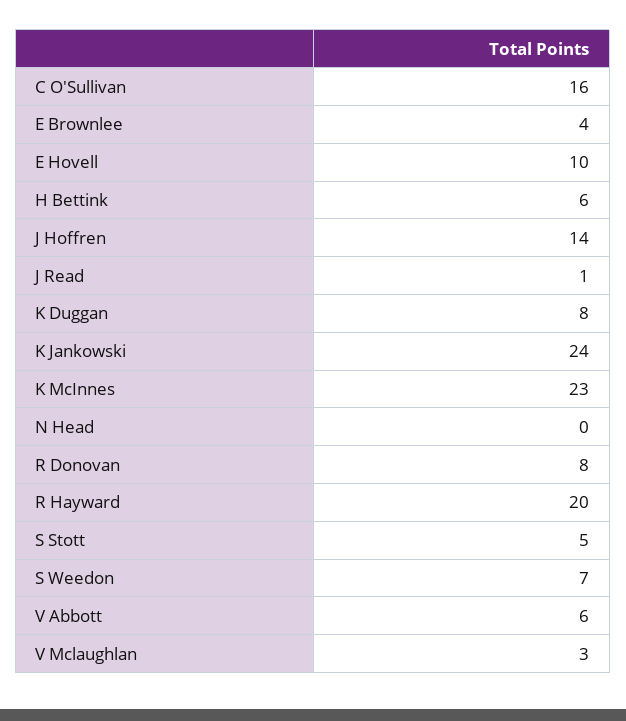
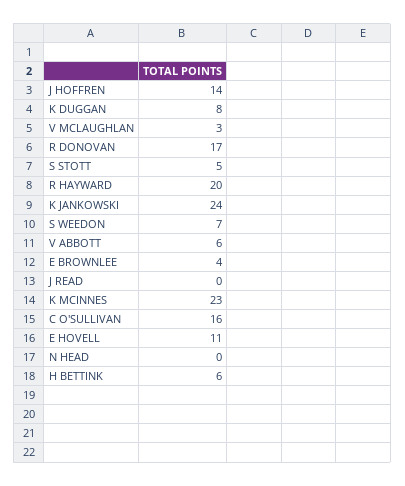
  {
    "C O'Sullivan": 16,
    "E Brownlee": 4,
-   "E Hovell": 10,
+   "E Hovell": 11,
    "H Bettink": 6,
    "J Hoffren": 14,
-   "J Read": 1,
+   "J Read": 0,
    "K Duggan": 8,
    "K Jankowski": 24,
    "K McInnes": 23,
    "N Head": 0,
-   "R Donovan": 8,
+   "R Donovan": 17,
    "R Hayward": 20,
    "S Stott": 5,
    "S Weedon": 7,
    "V Abbott": 6,
    "V Mclaughlan": 3
  }

